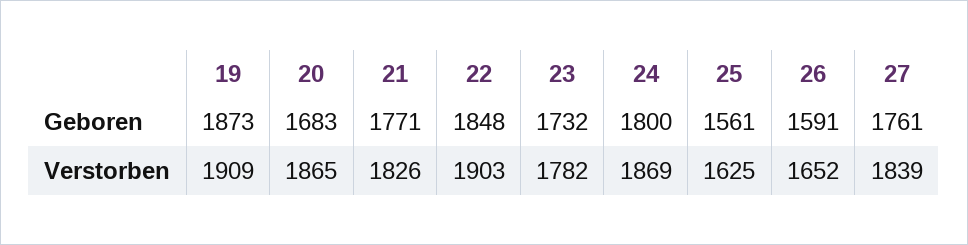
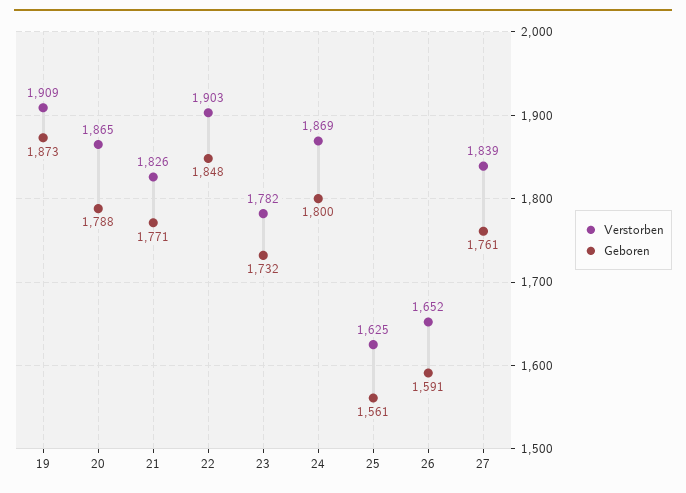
  {
    "Geboren": {
      "19": 1873,
-     "20": 1683,
+     "20": 1788,
      "21": 1771,
      "22": 1848,
      "23": 1732,
      "24": 1800,
      "25": 1561,
      "26": 1591,
      "27": 1761
    },
    "Verstorben": {
      "19": 1909,
      "20": 1865,
      "21": 1826,
      "22": 1903,
      "23": 1782,
      "24": 1869,
      "25": 1625,
      "26": 1652,
      "27": 1839
    }
  }

